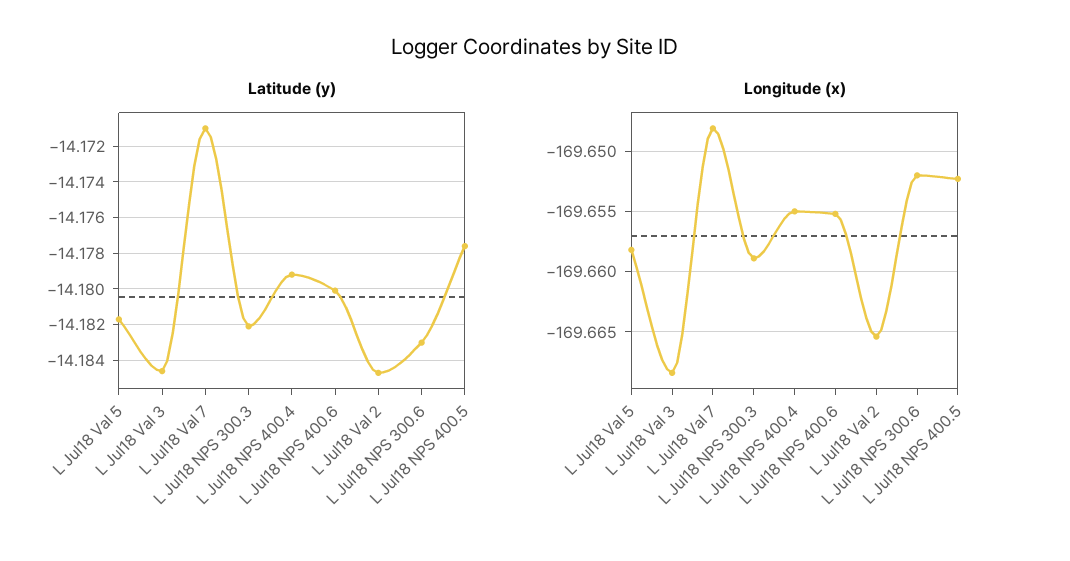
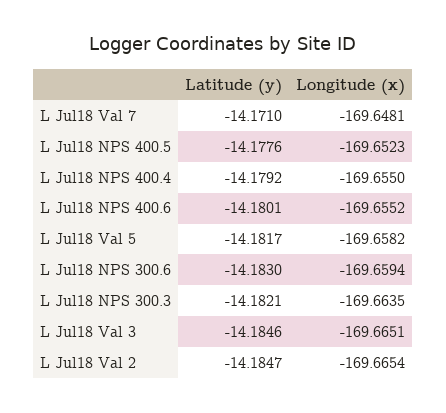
  {
    "Latitude (y)": {
      "L Jul18 Val 5": -14.1817,
      "L Jul18 Val 3": -14.1846,
      "L Jul18 Val 7": -14.171,
      "L Jul18 NPS 300.3": -14.1821,
      "L Jul18 NPS 400.4": -14.1792,
      "L Jul18 NPS 400.6": -14.1801,
      "L Jul18 Val 2": -14.1847,
      "L Jul18 NPS 300.6": -14.183,
      "L Jul18 NPS 400.5": -14.1776
    },
    "Longitude (x)": {
      "L Jul18 Val 5": -169.6582,
-     "L Jul18 Val 3": -169.6685,
+     "L Jul18 Val 3": -169.6651,
      "L Jul18 Val 7": -169.6481,
-     "L Jul18 NPS 300.3": -169.659,
+     "L Jul18 NPS 300.3": -169.6635,
      "L Jul18 NPS 400.4": -169.655,
      "L Jul18 NPS 400.6": -169.6552,
      "L Jul18 Val 2": -169.6654,
-     "L Jul18 NPS 300.6": -169.652,
+     "L Jul18 NPS 300.6": -169.6594,
      "L Jul18 NPS 400.5": -169.6523
    }
  }

